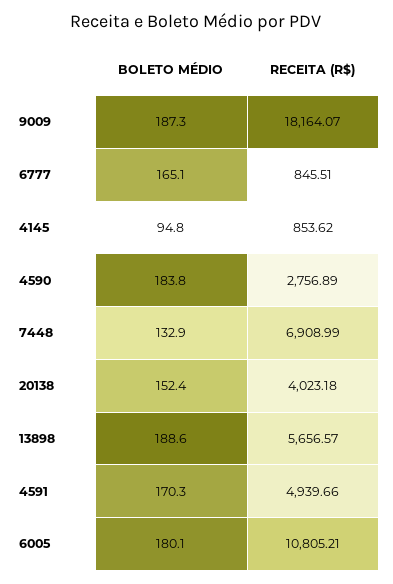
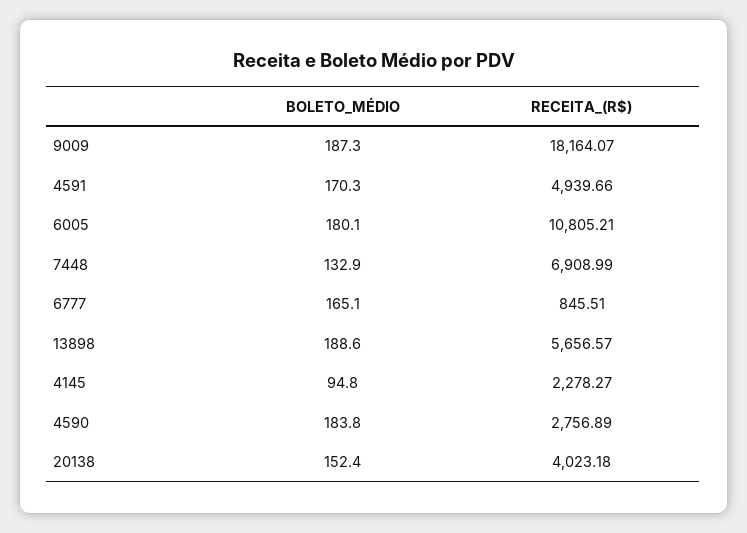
  {
    "BOLETO MÉDIO": {
      "9009": 187.3,
      "6777": 165.1,
      "4145": 94.8,
      "4590": 183.8,
      "7448": 132.9,
      "20138": 152.4,
      "13898": 188.6,
      "4591": 170.3,
      "6005": 180.1
    },
    "RECEITA (R$)": {
      "9009": 18164.07,
      "6777": 845.51,
-     "4145": 853.62,
+     "4145": 2278.27,
      "4590": 2756.89,
      "7448": 6908.99,
      "20138": 4023.18,
      "13898": 5656.57,
      "4591": 4939.66,
      "6005": 10805.21
    }
  }

